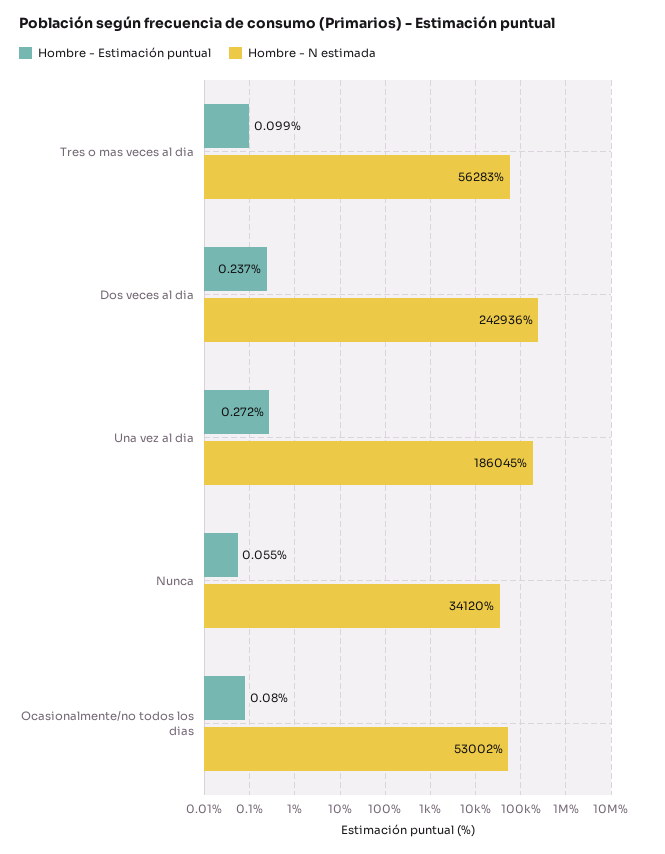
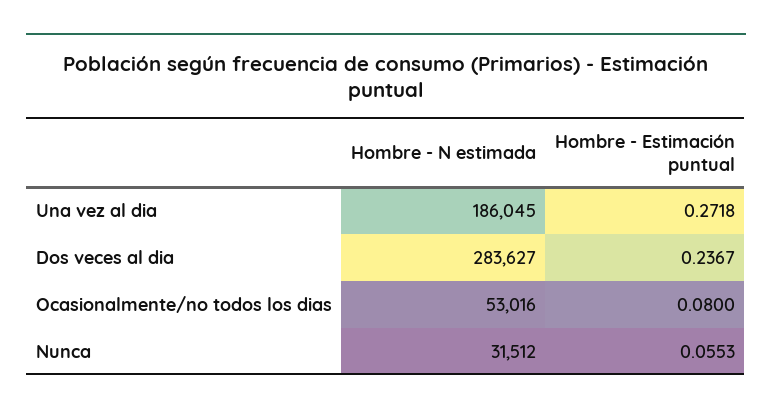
  {
    "Hombre - Estimación puntual": {
-     "Tres o mas veces al dia": 0.099,
      "Dos veces al dia": 0.2367,
      "Una vez al dia": 0.2718,
      "Nunca": 0.0553,
      "Ocasionalmente/no todos los dias": 0.08
    },
    "Hombre - N estimada": {
-     "Tres o mas veces al dia": 56283,
-     "Dos veces al dia": 242936,
+     "Dos veces al dia": 283627,
      "Una vez al dia": 186045,
-     "Nunca": 34120,
+     "Nunca": 31512,
-     "Ocasionalmente/no todos los dias": 53002
+     "Ocasionalmente/no todos los dias": 53016
    }
  }

